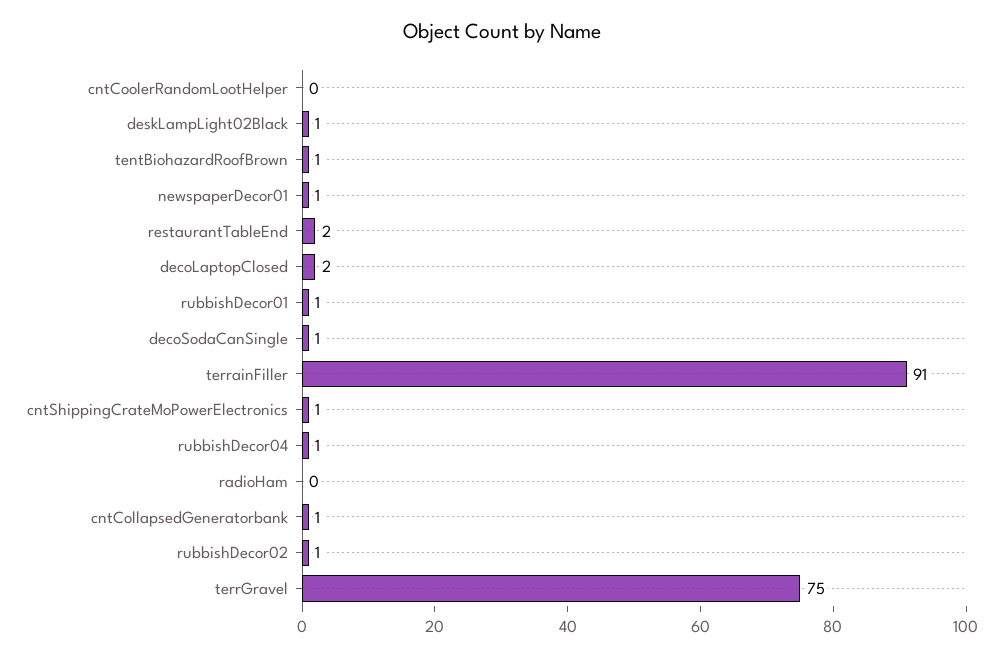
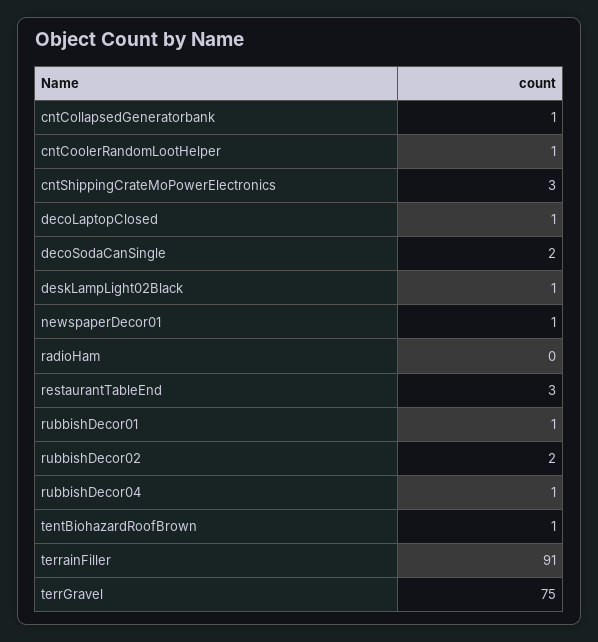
  {
-   "cntCoolerRandomLootHelper": 0,
+   "cntCoolerRandomLootHelper": 1,
    "deskLampLight02Black": 1,
    "tentBiohazardRoofBrown": 1,
    "newspaperDecor01": 1,
-   "restaurantTableEnd": 2,
+   "restaurantTableEnd": 3,
-   "decoLaptopClosed": 2,
+   "decoLaptopClosed": 1,
    "rubbishDecor01": 1,
-   "decoSodaCanSingle": 1,
+   "decoSodaCanSingle": 2,
    "terrainFiller": 91,
-   "cntShippingCrateMoPowerElectronics": 1,
+   "cntShippingCrateMoPowerElectronics": 3,
    "rubbishDecor04": 1,
    "radioHam": 0,
    "cntCollapsedGeneratorbank": 1,
-   "rubbishDecor02": 1,
+   "rubbishDecor02": 2,
    "terrGravel": 75
  }

